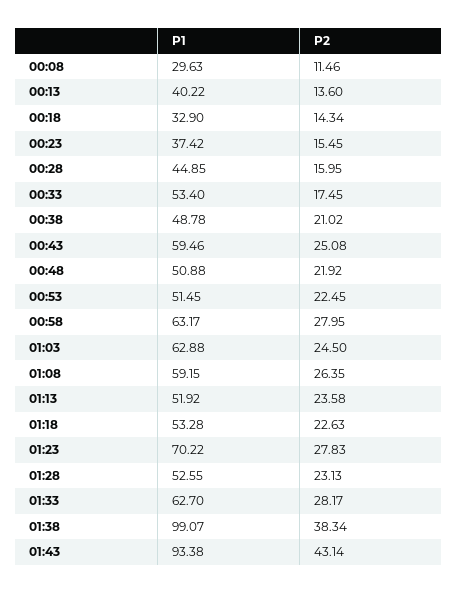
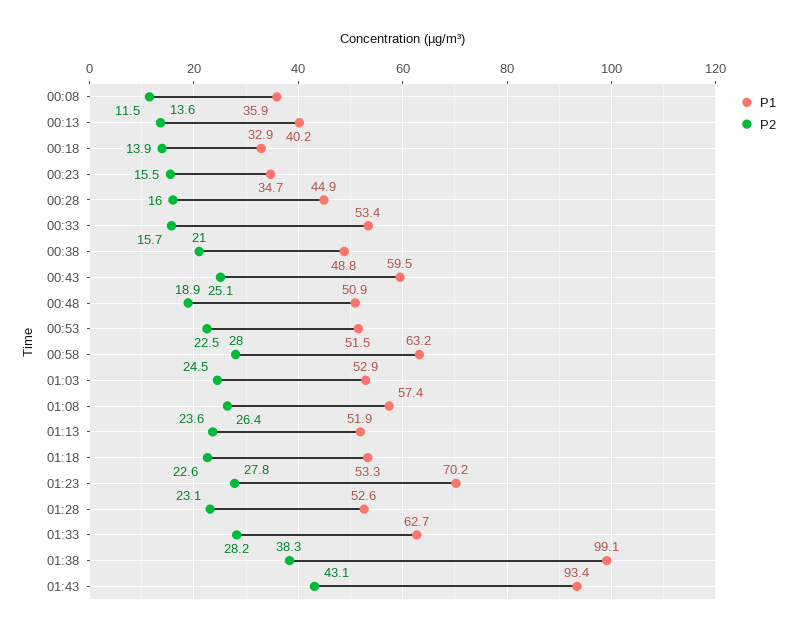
  {
    "P1": {
-     "00:08": 29.63,
+     "00:08": 35.9,
      "00:13": 40.22,
      "00:18": 32.9,
-     "00:23": 37.42,
+     "00:23": 34.7,
      "00:28": 44.85,
      "00:33": 53.4,
      "00:38": 48.78,
      "00:43": 59.46,
      "00:48": 50.88,
      "00:53": 51.45,
      "00:58": 63.17,
-     "01:03": 62.88,
+     "01:03": 52.9,
-     "01:08": 59.15,
+     "01:08": 57.4,
      "01:13": 51.92,
      "01:18": 53.28,
      "01:23": 70.22,
      "01:28": 52.55,
      "01:33": 62.7,
      "01:38": 99.07,
      "01:43": 93.38
    },
    "P2": {
      "00:08": 11.46,
      "00:13": 13.6,
-     "00:18": 14.34,
+     "00:18": 13.9,
      "00:23": 15.45,
      "00:28": 15.95,
-     "00:33": 17.45,
+     "00:33": 15.7,
      "00:38": 21.02,
      "00:43": 25.08,
-     "00:48": 21.92,
+     "00:48": 18.9,
      "00:53": 22.45,
      "00:58": 27.95,
      "01:03": 24.5,
      "01:08": 26.35,
      "01:13": 23.58,
      "01:18": 22.63,
      "01:23": 27.83,
      "01:28": 23.13,
      "01:33": 28.17,
      "01:38": 38.34,
      "01:43": 43.14
    }
  }

